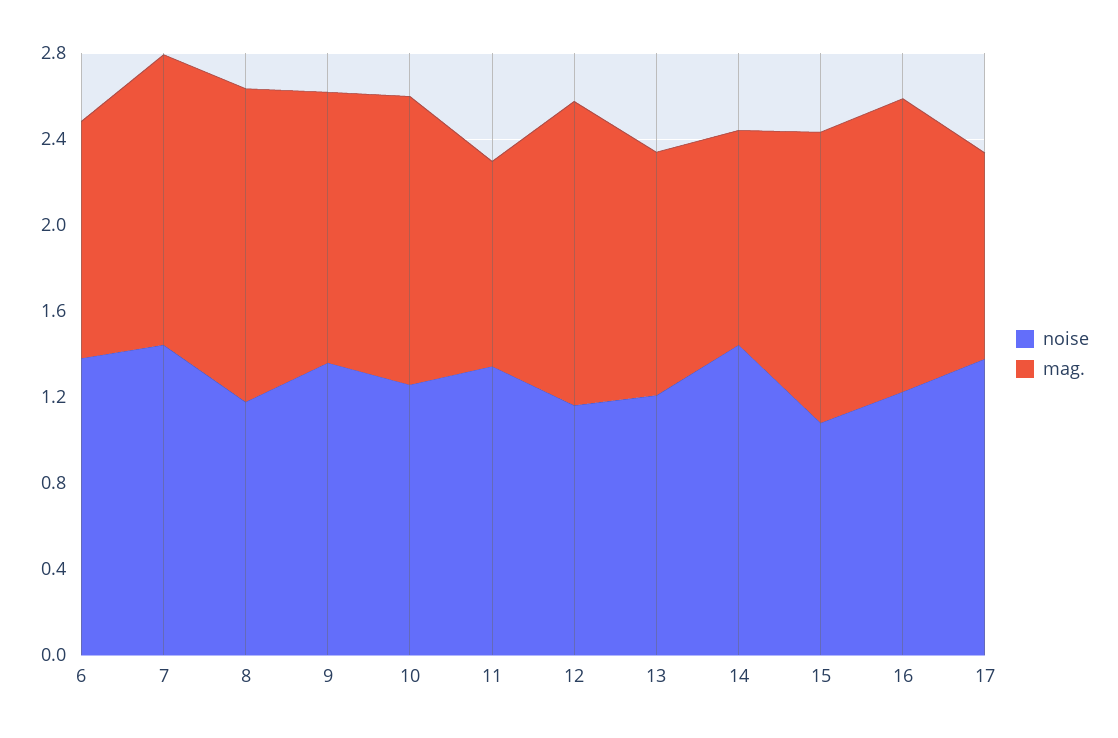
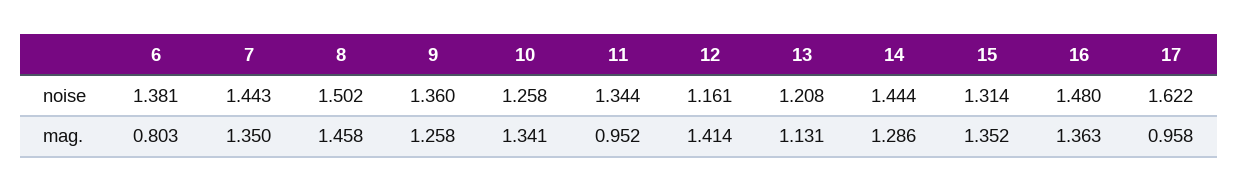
  {
    "noise": {
      "6": 1.381,
      "7": 1.443,
-     "8": 1.2,
+     "8": 1.502,
      "9": 1.36,
      "10": 1.258,
      "11": 1.344,
      "12": 1.161,
      "13": 1.208,
      "14": 1.444,
-     "15": 1.1,
+     "15": 1.314,
-     "16": 1.2,
+     "16": 1.48,
-     "17": 1.4
+     "17": 1.622
    },
    "mag.": {
-     "6": 1.1,
+     "6": 0.803,
      "7": 1.35,
      "8": 1.458,
      "9": 1.258,
      "10": 1.341,
      "11": 0.952,
      "12": 1.414,
      "13": 1.131,
-     "14": 1,
+     "14": 1.286,
      "15": 1.352,
      "16": 1.363,
      "17": 0.958
    }
  }

